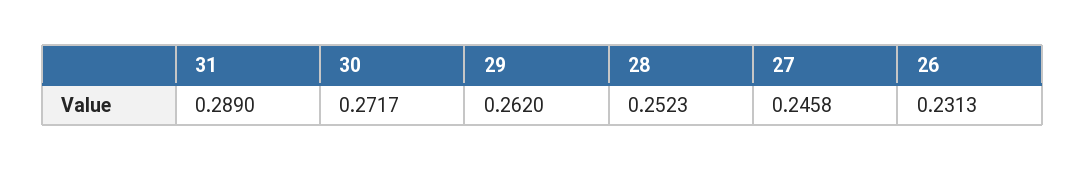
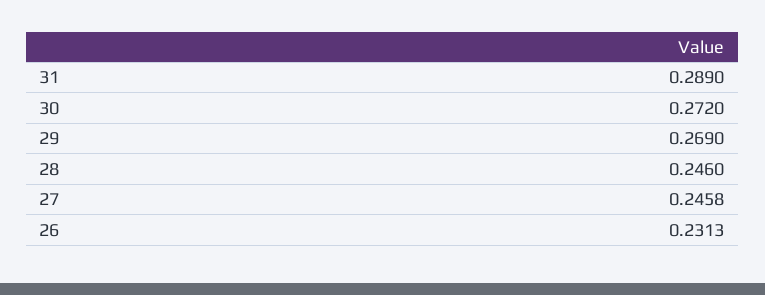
  {
    "31": 0.289,
-   "30": 0.2717,
+   "30": 0.272,
-   "29": 0.262,
+   "29": 0.269,
-   "28": 0.2523,
+   "28": 0.246,
    "27": 0.2458,
    "26": 0.2313
  }

